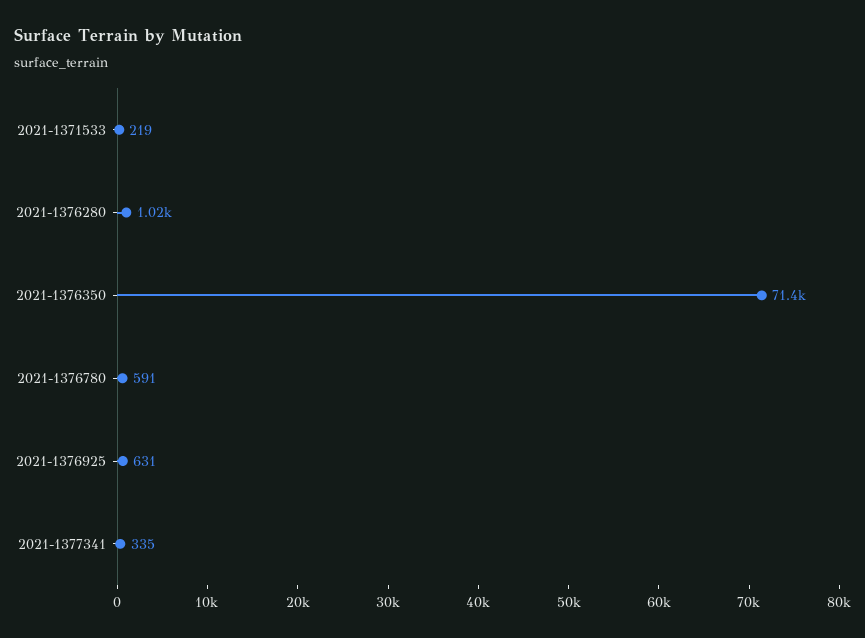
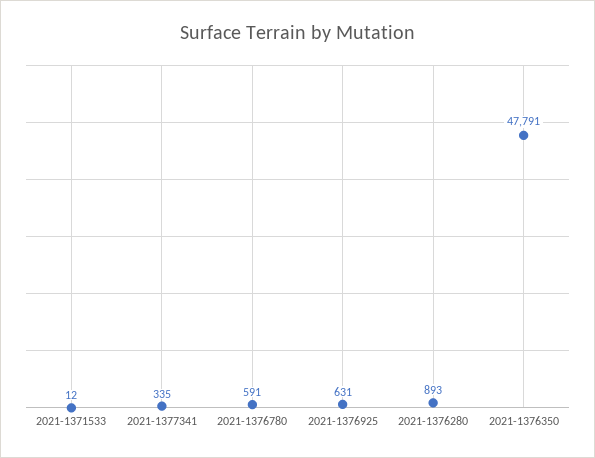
  {
-   "2021-1371533": 219,
+   "2021-1371533": 12,
-   "2021-1376280": 1020,
+   "2021-1376280": 893,
-   "2021-1376350": 71400,
+   "2021-1376350": 47791,
    "2021-1376780": 591,
    "2021-1376925": 631,
    "2021-1377341": 335
  }

